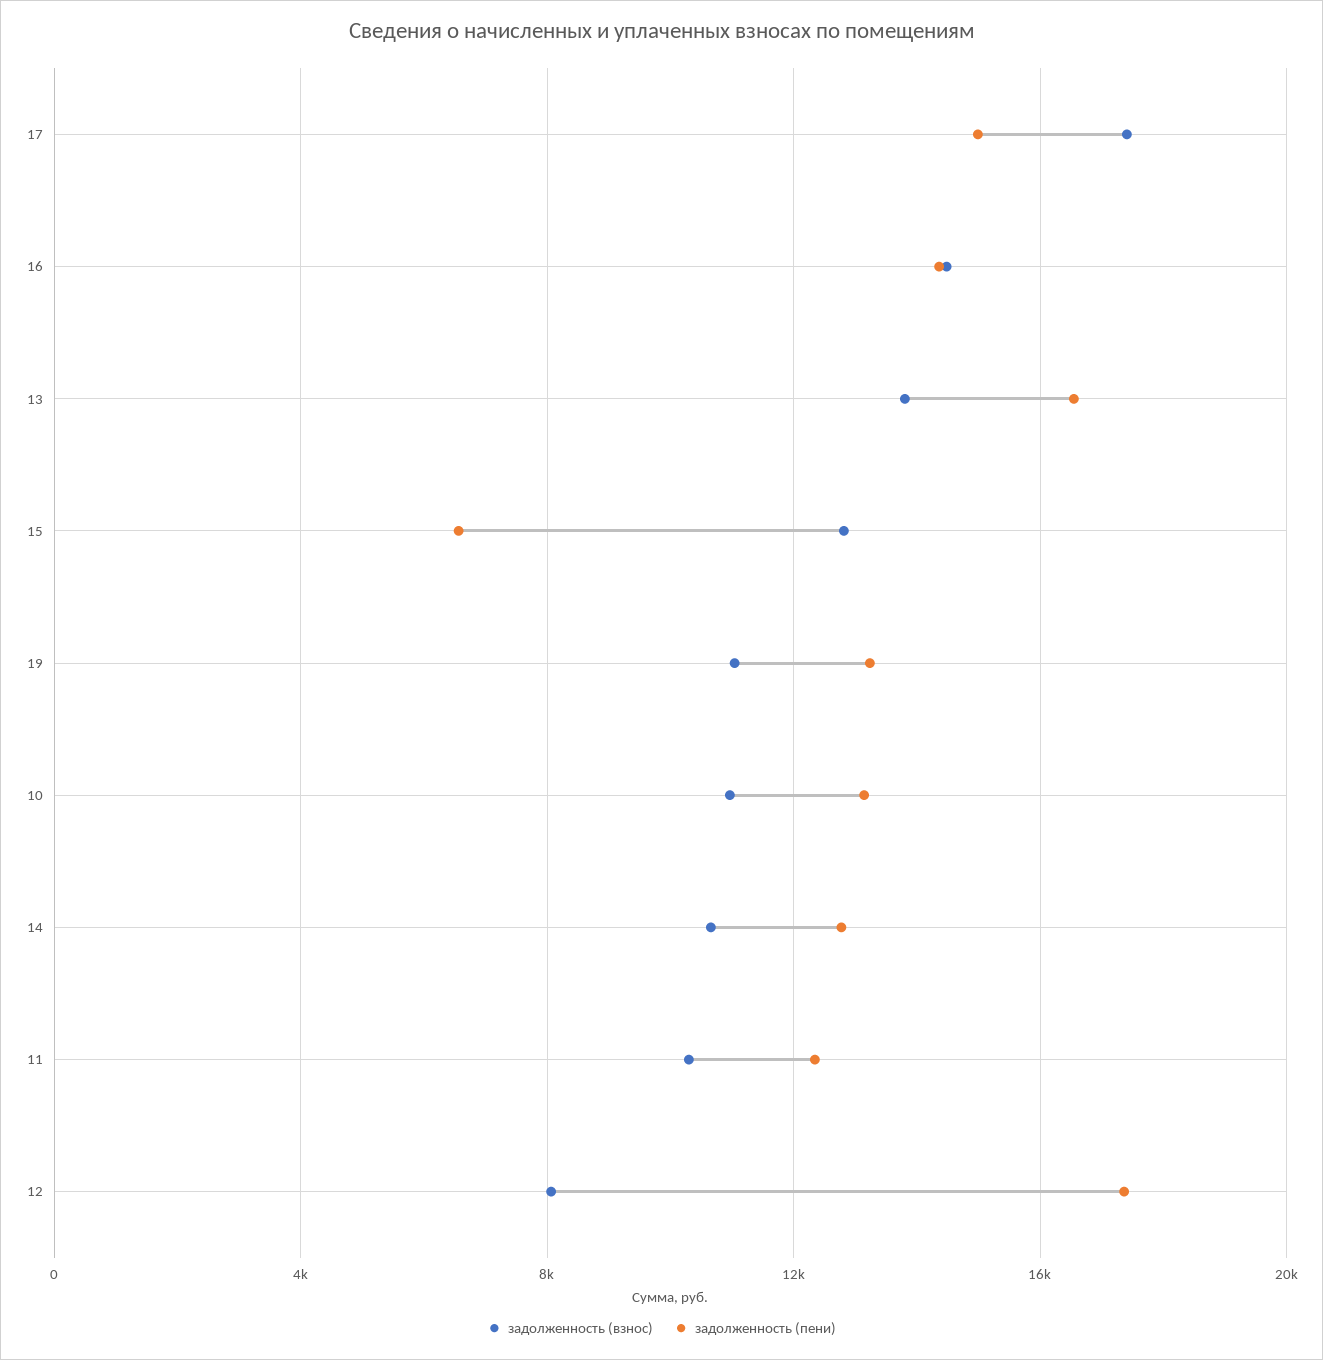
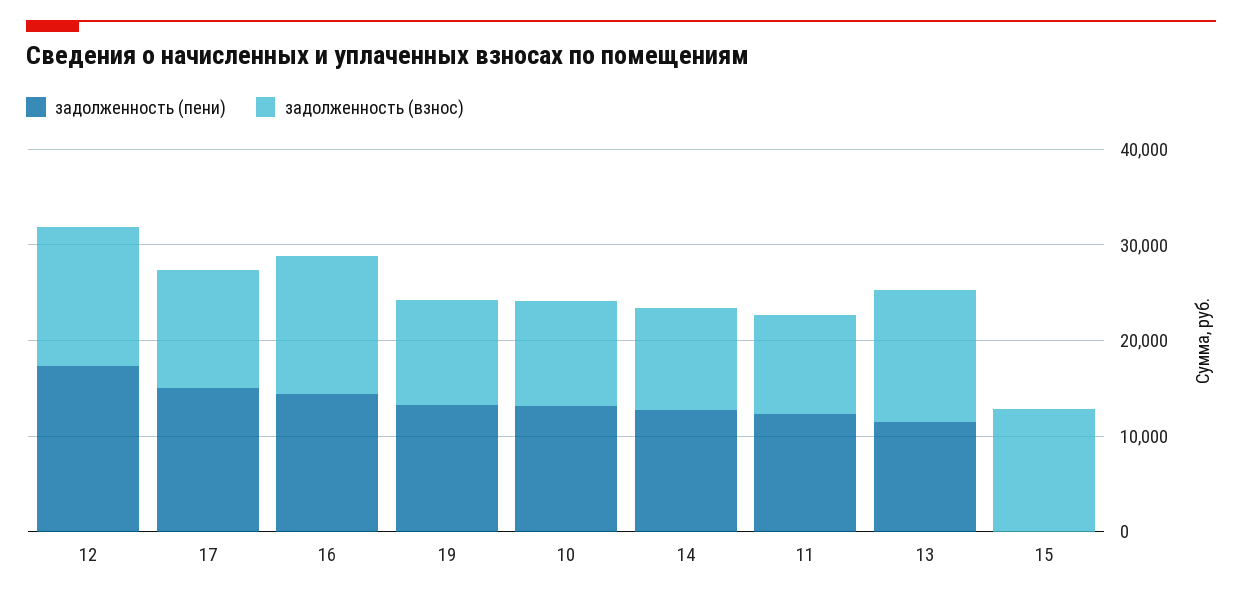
  {
    "задолженность (взнос)": {
-     "17": 17500,
+     "17": 12000,
      "16": 14500,
      "13": 14000,
      "15": 13000,
      "19": 11000,
      "10": 11000,
      "14": 10500,
      "11": 10500,
-     "12": 8000
+     "12": 14000
    },
    "задолженность (пени)": {
      "17": 15000,
      "16": 14500,
-     "13": 16500,
+     "13": 12000,
-     "15": 6500,
+     "15": 0,
      "19": 13000,
      "10": 13000,
      "14": 13000,
      "11": 12500,
      "12": 17500
    }
  }

